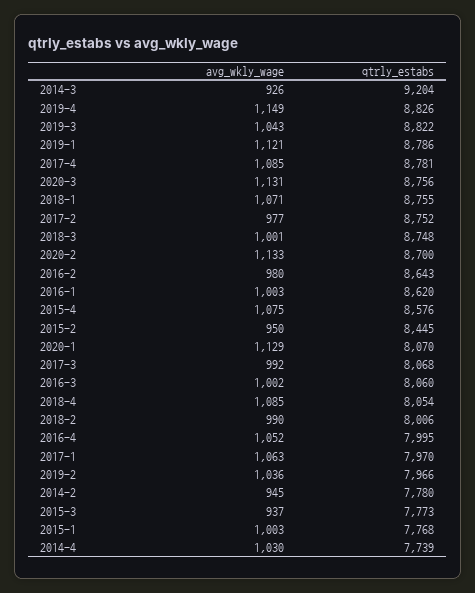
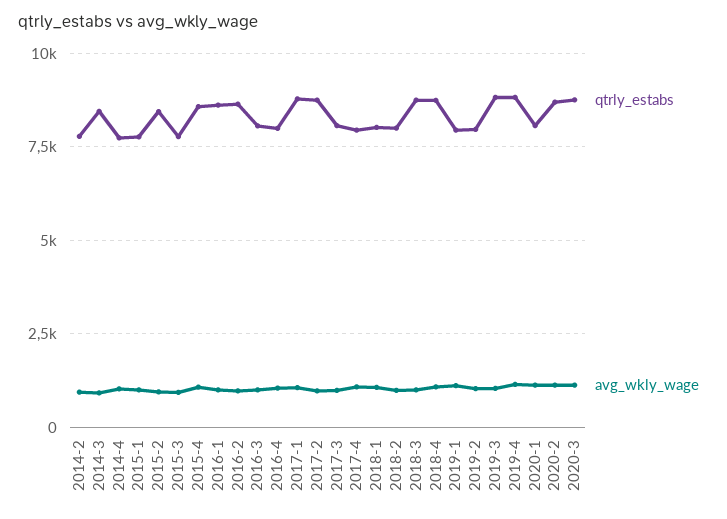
  {
    "avg_wkly_wage": {
      "2014-3": 926,
      "2019-4": 1149,
      "2019-3": 1043,
      "2019-1": 1121,
      "2017-4": 1085,
      "2020-3": 1131,
      "2018-1": 1071,
      "2017-2": 977,
      "2018-3": 1001,
      "2020-2": 1133,
      "2016-2": 980,
      "2016-1": 1003,
      "2015-4": 1075,
      "2015-2": 950,
      "2020-1": 1129,
      "2017-3": 992,
      "2016-3": 1002,
      "2018-4": 1085,
      "2018-2": 990,
      "2016-4": 1052,
      "2017-1": 1063,
      "2019-2": 1036,
      "2014-2": 945,
      "2015-3": 937,
      "2015-1": 1003,
      "2014-4": 1030
    },
    "qtrly_estabs": {
-     "2014-3": 9204,
+     "2014-3": 8500,
      "2019-4": 8826,
      "2019-3": 8822,
-     "2019-1": 8786,
+     "2019-1": 8000,
-     "2017-4": 8781,
+     "2017-4": 8000,
      "2020-3": 8756,
-     "2018-1": 8755,
+     "2018-1": 8000,
      "2017-2": 8752,
      "2018-3": 8748,
      "2020-2": 8700,
      "2016-2": 8643,
      "2016-1": 8620,
      "2015-4": 8576,
      "2015-2": 8445,
      "2020-1": 8070,
      "2017-3": 8068,
      "2016-3": 8060,
-     "2018-4": 8054,
+     "2018-4": 8750,
      "2018-2": 8006,
      "2016-4": 7995,
-     "2017-1": 7970,
+     "2017-1": 8750,
      "2019-2": 7966,
      "2014-2": 7780,
      "2015-3": 7773,
      "2015-1": 7768,
      "2014-4": 7739
    }
  }

